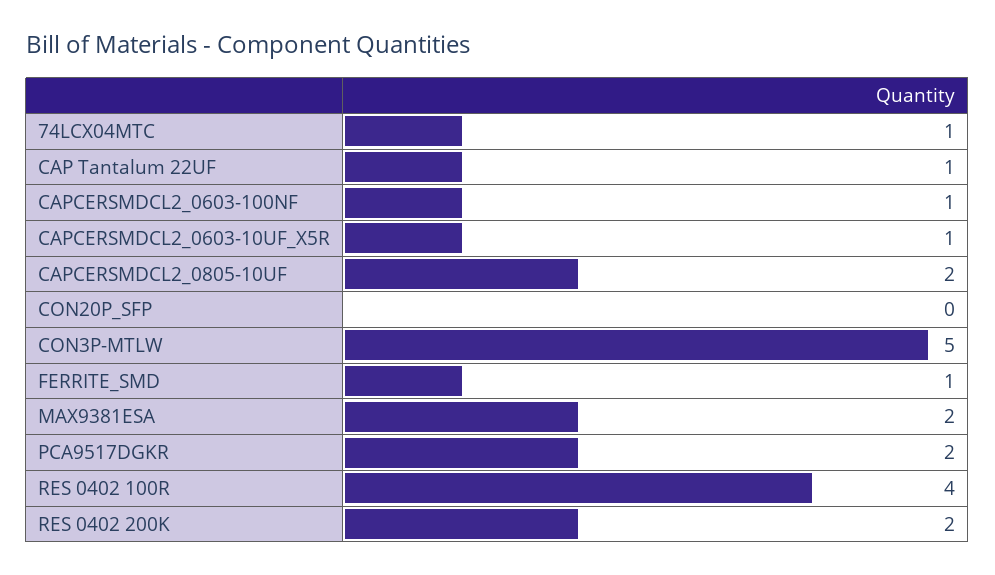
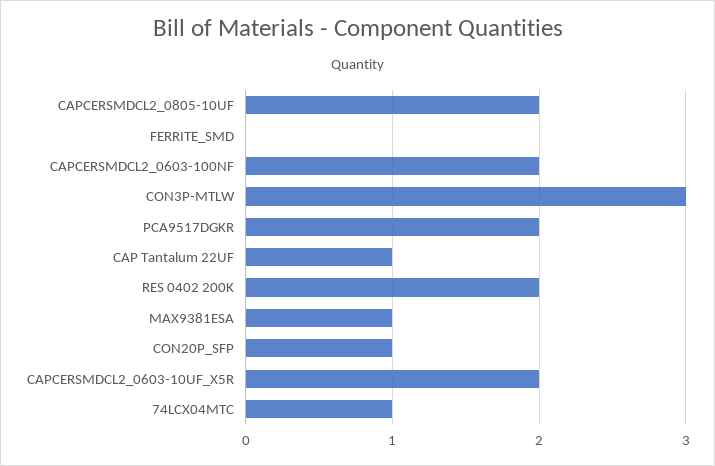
  {
    "74LCX04MTC": 1,
    "CAP Tantalum 22UF": 1,
-   "CAPCERSMDCL2_0603-100NF": 1,
+   "CAPCERSMDCL2_0603-100NF": 2,
-   "CAPCERSMDCL2_0603-10UF_X5R": 1,
+   "CAPCERSMDCL2_0603-10UF_X5R": 2,
    "CAPCERSMDCL2_0805-10UF": 2,
-   "CON20P_SFP": 0,
+   "CON20P_SFP": 1,
-   "CON3P-MTLW": 5,
+   "CON3P-MTLW": 3,
-   "FERRITE_SMD": 1,
+   "FERRITE_SMD": 0,
-   "MAX9381ESA": 2,
+   "MAX9381ESA": 1,
    "PCA9517DGKR": 2,
-   "RES 0402 100R": 4,
    "RES 0402 200K": 2
  }

